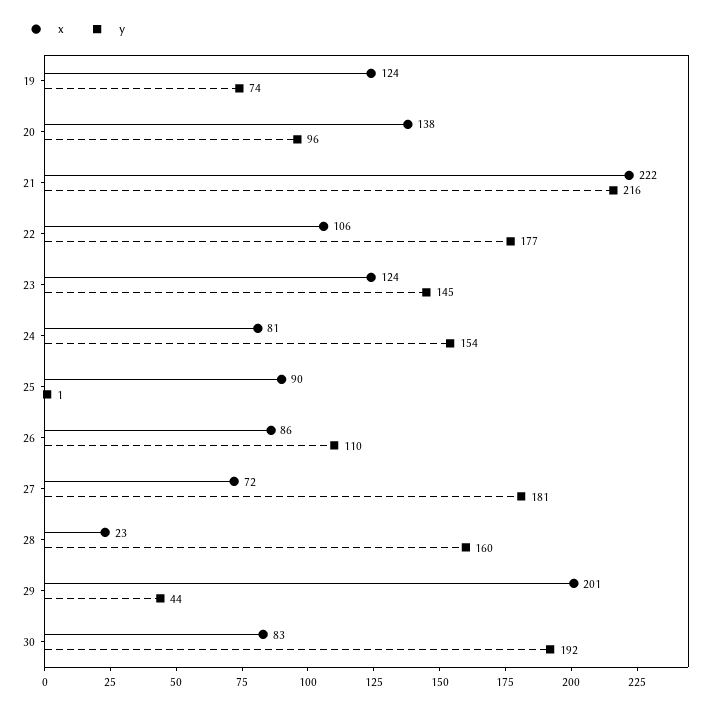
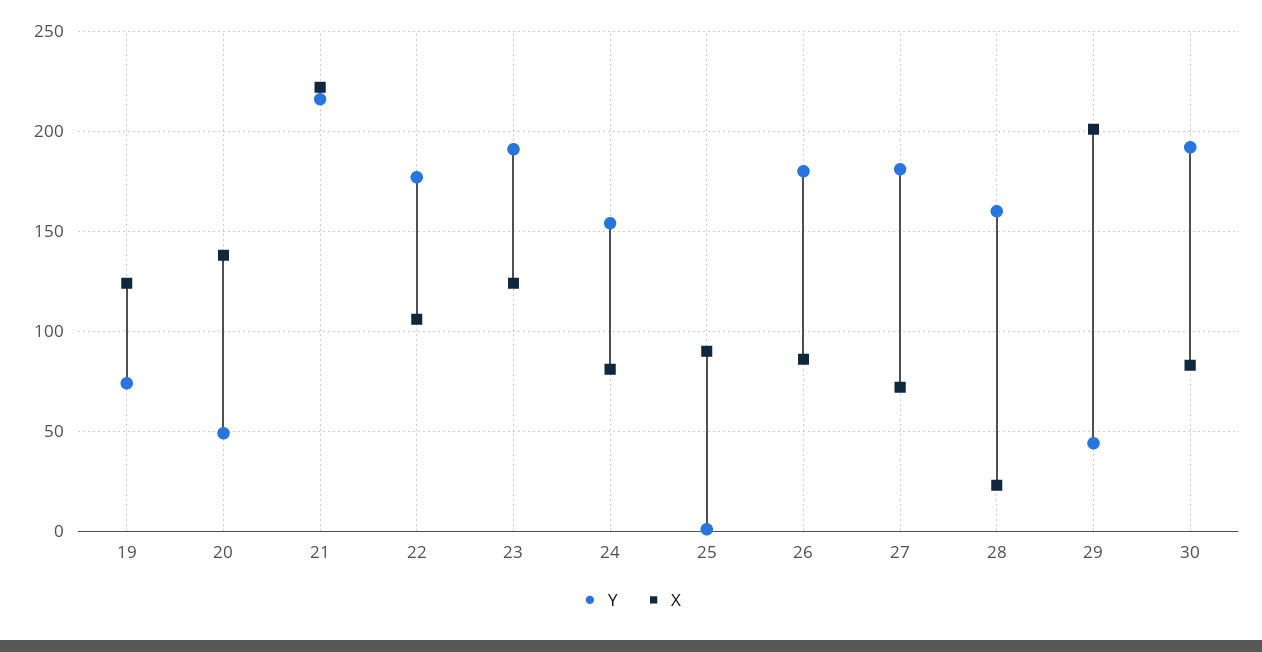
  {
    "x": {
      "19": 124,
      "20": 138,
      "21": 222,
      "22": 106,
      "23": 124,
      "24": 81,
      "25": 90,
      "26": 86,
      "27": 72,
      "28": 23,
      "29": 201,
      "30": 83
    },
    "y": {
      "19": 74,
-     "20": 96,
+     "20": 50,
      "21": 216,
      "22": 177,
-     "23": 145,
+     "23": 190,
      "24": 154,
      "25": 1,
-     "26": 110,
+     "26": 180,
      "27": 181,
      "28": 160,
      "29": 44,
      "30": 192
    }
  }

